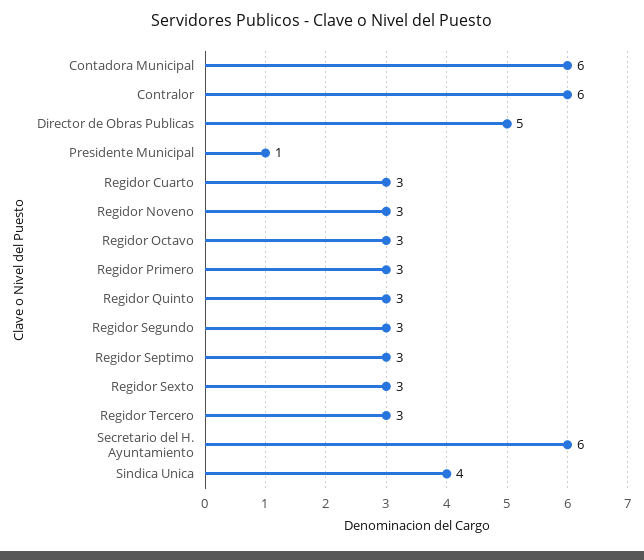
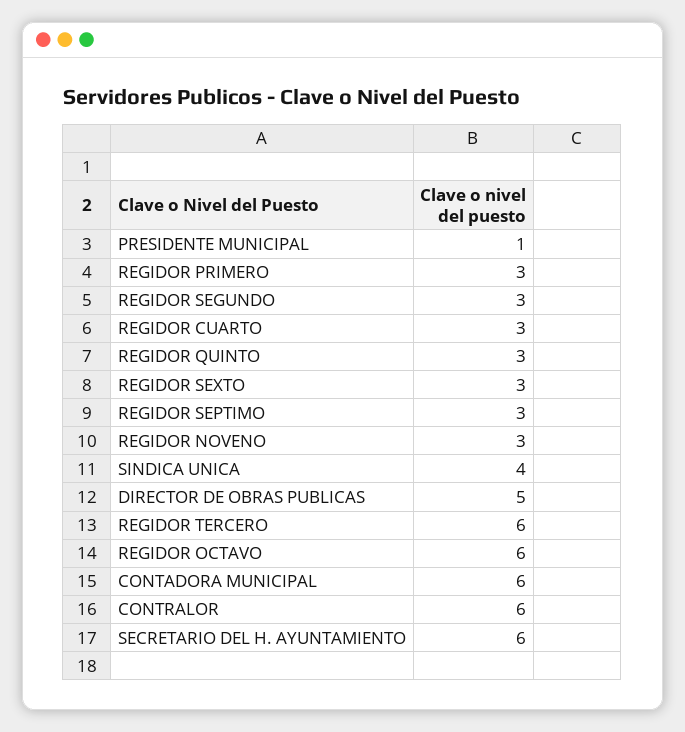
  {
    "Contadora Municipal": 6,
    "Contralor": 6,
    "Director de Obras Publicas": 5,
    "Presidente Municipal": 1,
    "Regidor Cuarto": 3,
    "Regidor Noveno": 3,
-   "Regidor Octavo": 3,
+   "Regidor Octavo": 6,
    "Regidor Primero": 3,
    "Regidor Quinto": 3,
    "Regidor Segundo": 3,
    "Regidor Septimo": 3,
    "Regidor Sexto": 3,
-   "Regidor Tercero": 3,
+   "Regidor Tercero": 6,
    "Secretario del H. Ayuntamiento": 6,
    "Sindica Unica": 4
  }

